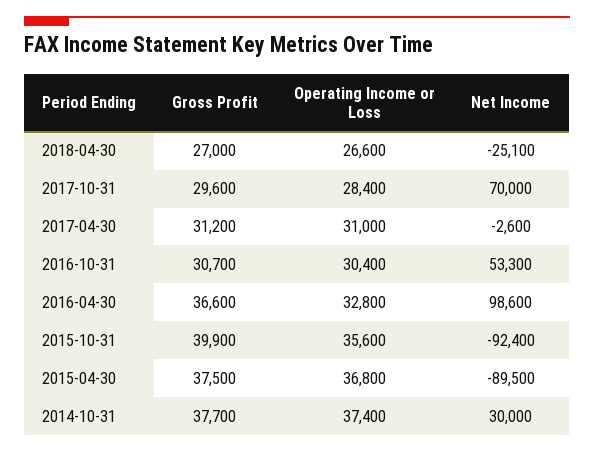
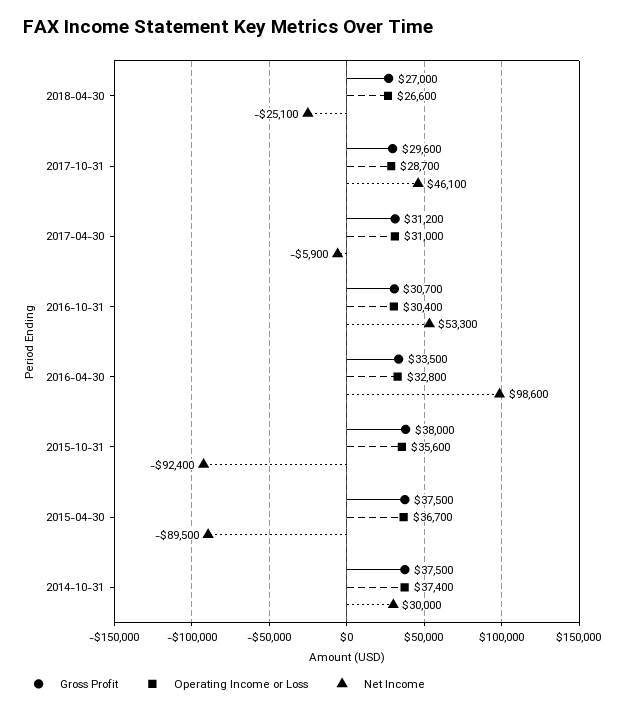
  {
    "Gross Profit": {
      "2018-04-30": 27000,
      "2017-10-31": 29600,
      "2017-04-30": 31200,
      "2016-10-31": 30700,
-     "2016-04-30": 36600,
+     "2016-04-30": 33500,
-     "2015-10-31": 39900,
+     "2015-10-31": 38000,
      "2015-04-30": 37500,
-     "2014-10-31": 37700
+     "2014-10-31": 37500
    },
    "Operating Income or Loss": {
      "2018-04-30": 26600,
-     "2017-10-31": 28400,
+     "2017-10-31": 28700,
      "2017-04-30": 31000,
      "2016-10-31": 30400,
      "2016-04-30": 32800,
      "2015-10-31": 35600,
-     "2015-04-30": 36800,
+     "2015-04-30": 36700,
      "2014-10-31": 37400
    },
    "Net Income": {
      "2018-04-30": -25100,
-     "2017-10-31": 70000,
+     "2017-10-31": 46100,
-     "2017-04-30": -2600,
+     "2017-04-30": -5900,
      "2016-10-31": 53300,
      "2016-04-30": 98600,
      "2015-10-31": -92400,
      "2015-04-30": -89500,
      "2014-10-31": 30000
    }
  }

